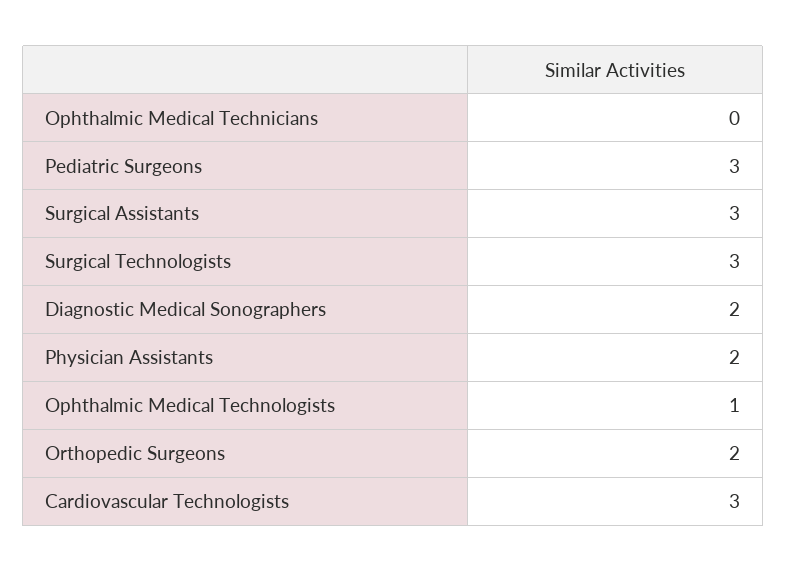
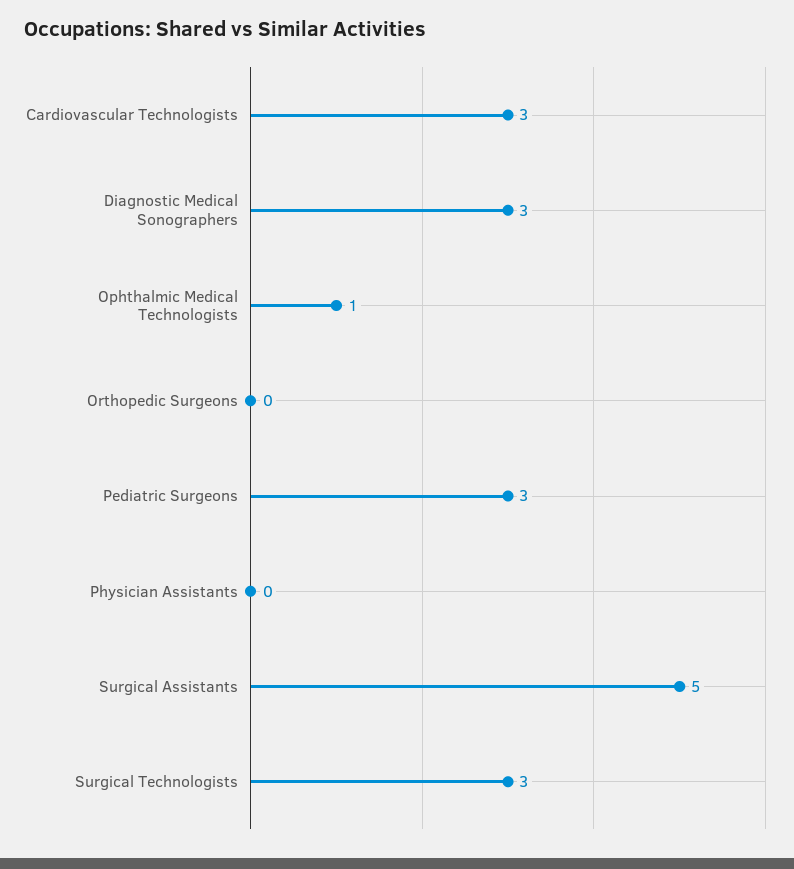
  {
-   "Ophthalmic Medical Technicians": 0,
    "Pediatric Surgeons": 3,
-   "Surgical Assistants": 3,
+   "Surgical Assistants": 5,
    "Surgical Technologists": 3,
-   "Diagnostic Medical Sonographers": 2,
+   "Diagnostic Medical Sonographers": 3,
-   "Physician Assistants": 2,
+   "Physician Assistants": 0,
    "Ophthalmic Medical Technologists": 1,
-   "Orthopedic Surgeons": 2,
+   "Orthopedic Surgeons": 0,
    "Cardiovascular Technologists": 3
  }

